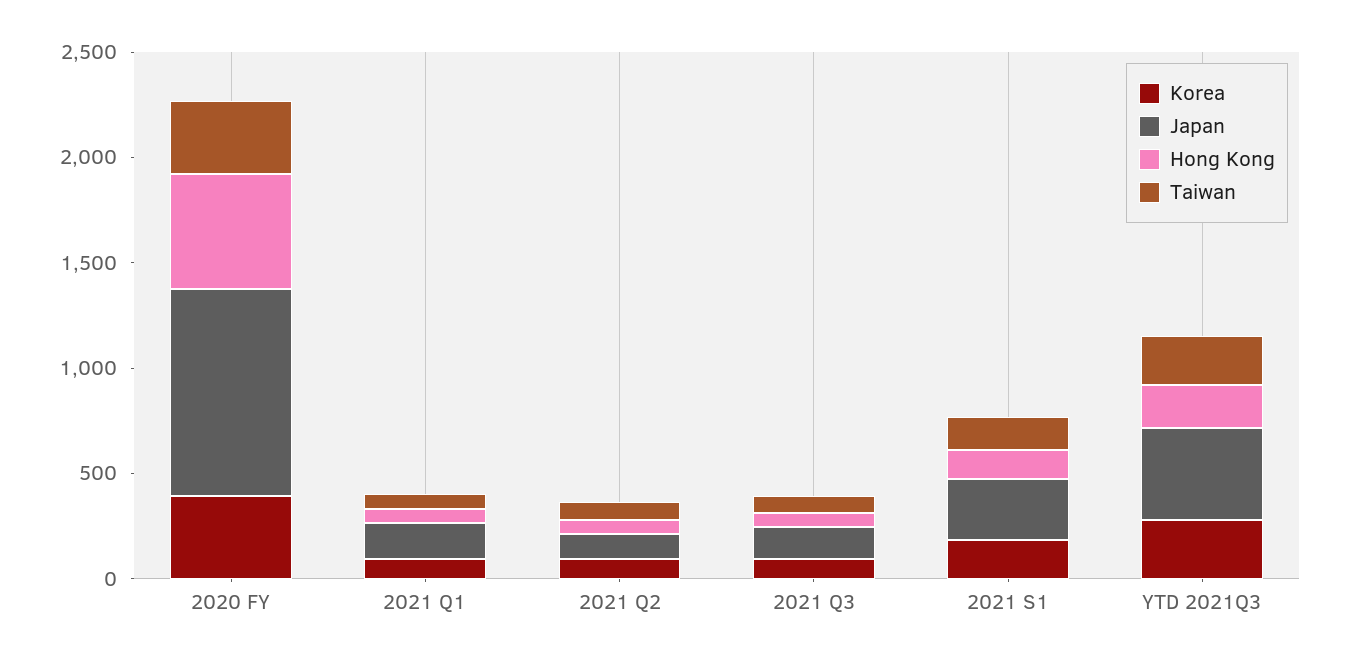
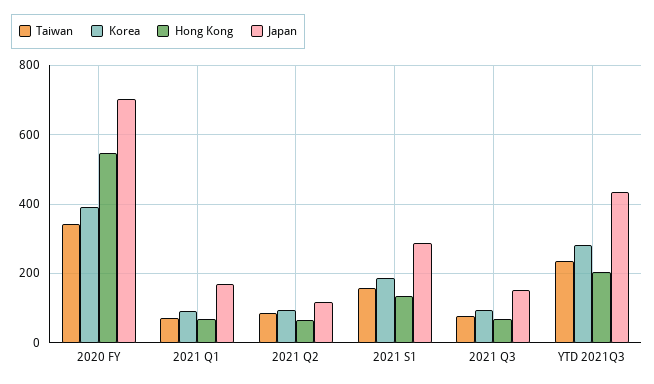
  {
    "Korea": {
      "2020 FY": 400,
      "2021 Q1": 100,
      "2021 Q2": 100,
      "2021 Q3": 100,
      "2021 S1": 180,
      "YTD 2021Q3": 280
    },
    "Japan": {
-     "2020 FY": 1000,
+     "2020 FY": 700,
      "2021 Q1": 180,
      "2021 Q2": 120,
      "2021 Q3": 160,
      "2021 S1": 280,
      "YTD 2021Q3": 440
    },
    "Hong Kong": {
      "2020 FY": 540,
      "2021 Q1": 60,
      "2021 Q2": 60,
      "2021 Q3": 60,
      "2021 S1": 140,
      "YTD 2021Q3": 200
    },
    "Taiwan": {
      "2020 FY": 340,
      "2021 Q1": 80,
      "2021 Q2": 80,
      "2021 Q3": 80,
      "2021 S1": 160,
      "YTD 2021Q3": 240
    }
  }

